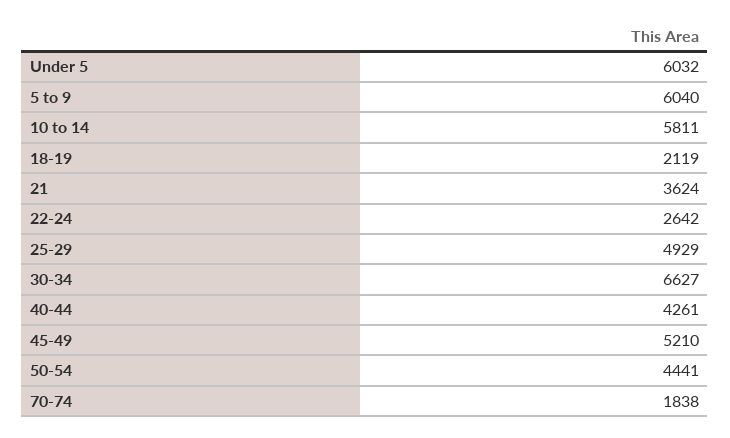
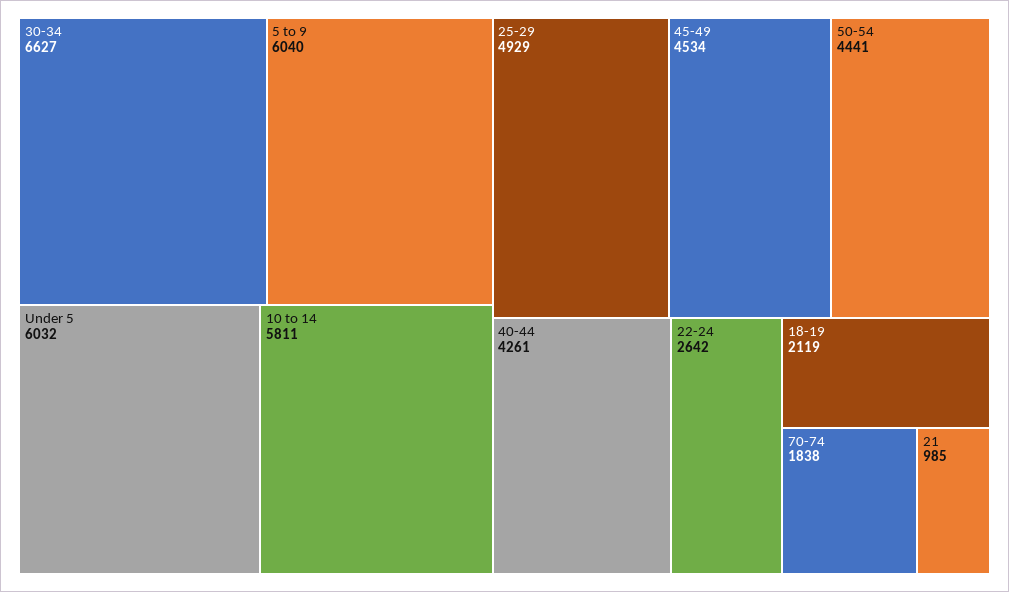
  {
    "Under 5": 6032,
    "5 to 9": 6040,
    "10 to 14": 5811,
    "18-19": 2119,
-   "21": 3624,
+   "21": 985,
    "22-24": 2642,
    "25-29": 4929,
    "30-34": 6627,
    "40-44": 4261,
-   "45-49": 5210,
+   "45-49": 4534,
    "50-54": 4441,
    "70-74": 1838
  }

